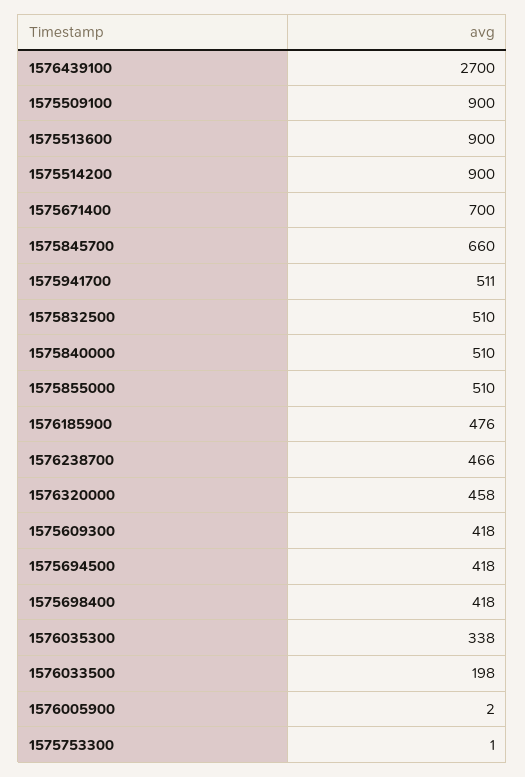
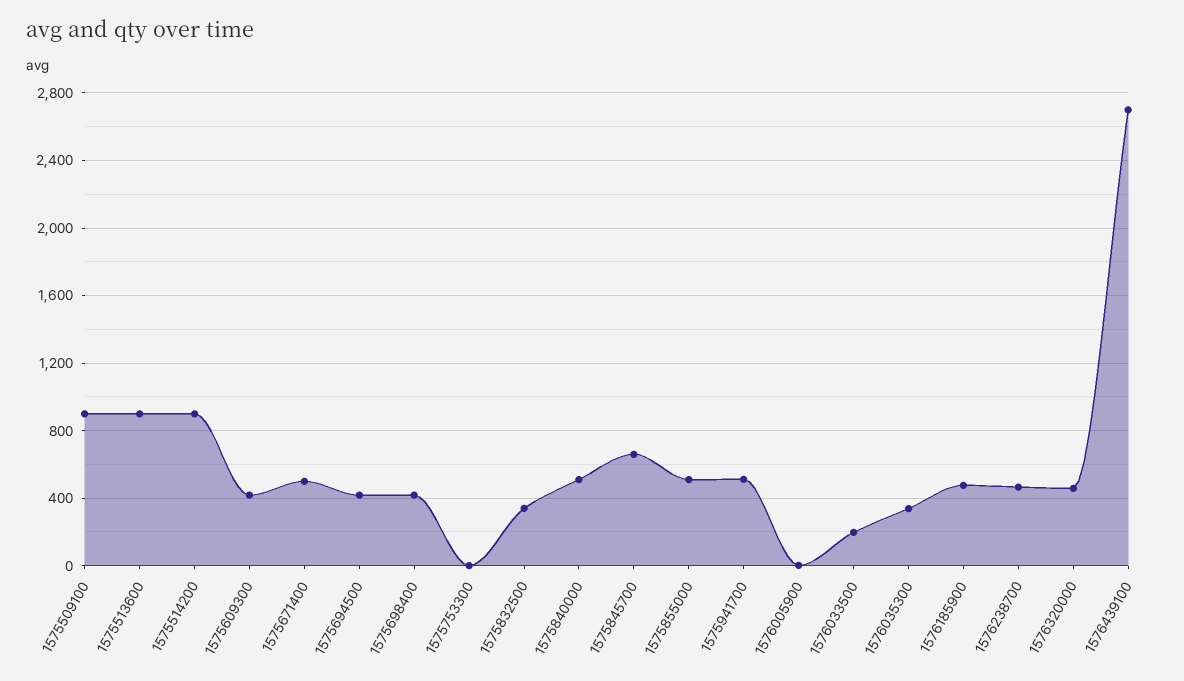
  {
    "1576439100": 2700,
    "1575509100": 900,
    "1575513600": 900,
    "1575514200": 900,
-   "1575671400": 700,
+   "1575671400": 500,
    "1575845700": 660,
    "1575941700": 511,
-   "1575832500": 510,
+   "1575832500": 350,
    "1575840000": 510,
    "1575855000": 510,
    "1576185900": 476,
    "1576238700": 466,
    "1576320000": 458,
    "1575609300": 418,
    "1575694500": 418,
    "1575698400": 418,
    "1576035300": 338,
    "1576033500": 198,
    "1576005900": 2,
    "1575753300": 1
  }

